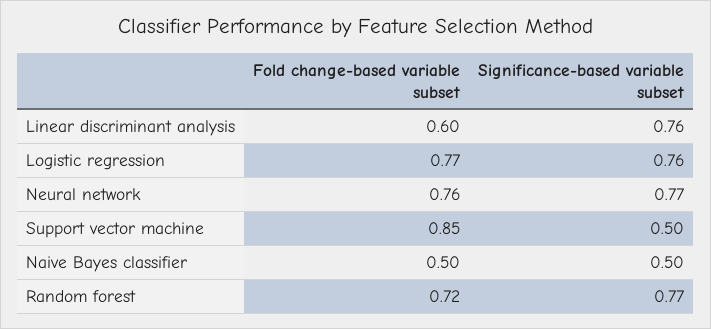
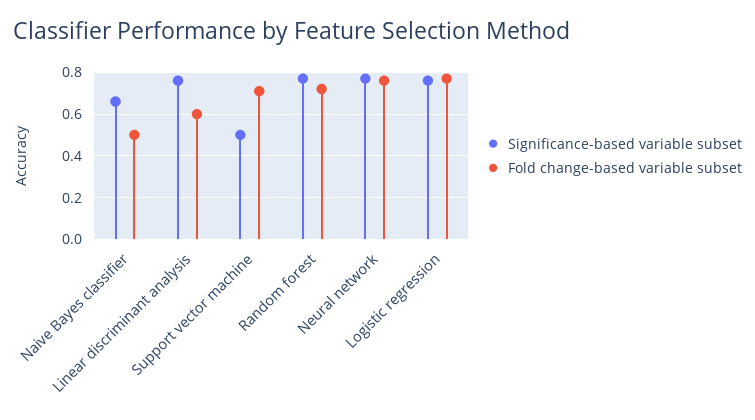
  {
    "Fold change-based variable subset": {
      "Linear discriminant analysis": 0.6,
      "Logistic regression": 0.77,
      "Neural network": 0.76,
-     "Support vector machine": 0.85,
+     "Support vector machine": 0.7,
      "Naive Bayes classifier": 0.5,
      "Random forest": 0.72
    },
    "Significance-based variable subset": {
      "Linear discriminant analysis": 0.76,
      "Logistic regression": 0.76,
      "Neural network": 0.77,
      "Support vector machine": 0.5,
-     "Naive Bayes classifier": 0.5,
+     "Naive Bayes classifier": 0.65,
      "Random forest": 0.77
    }
  }

